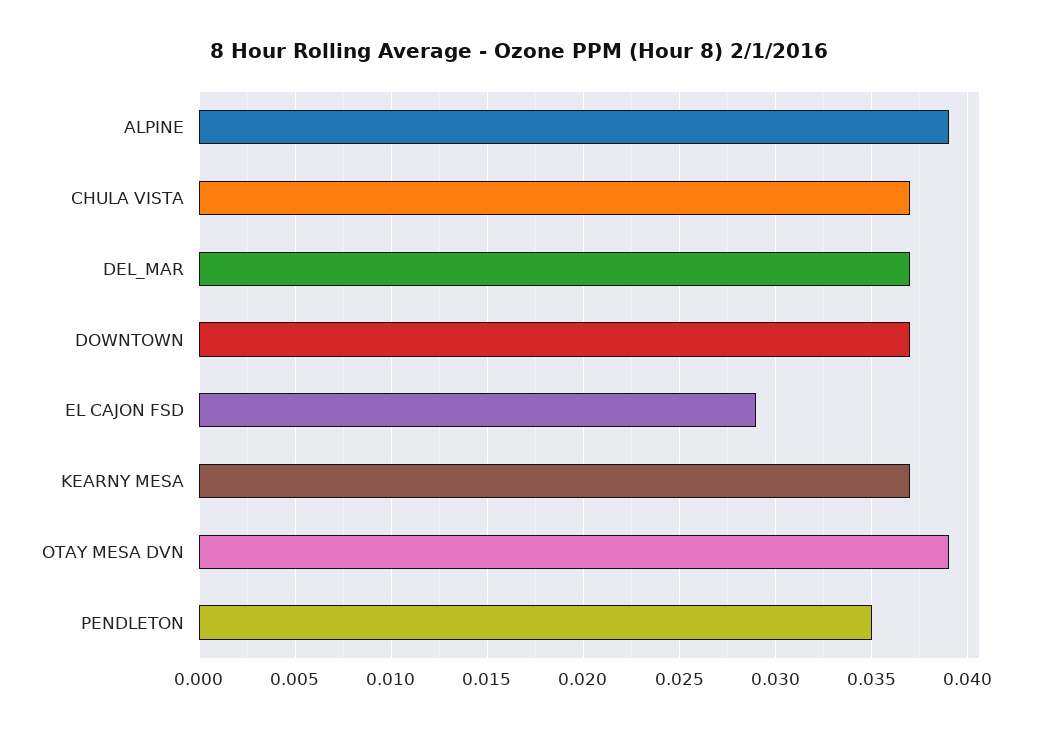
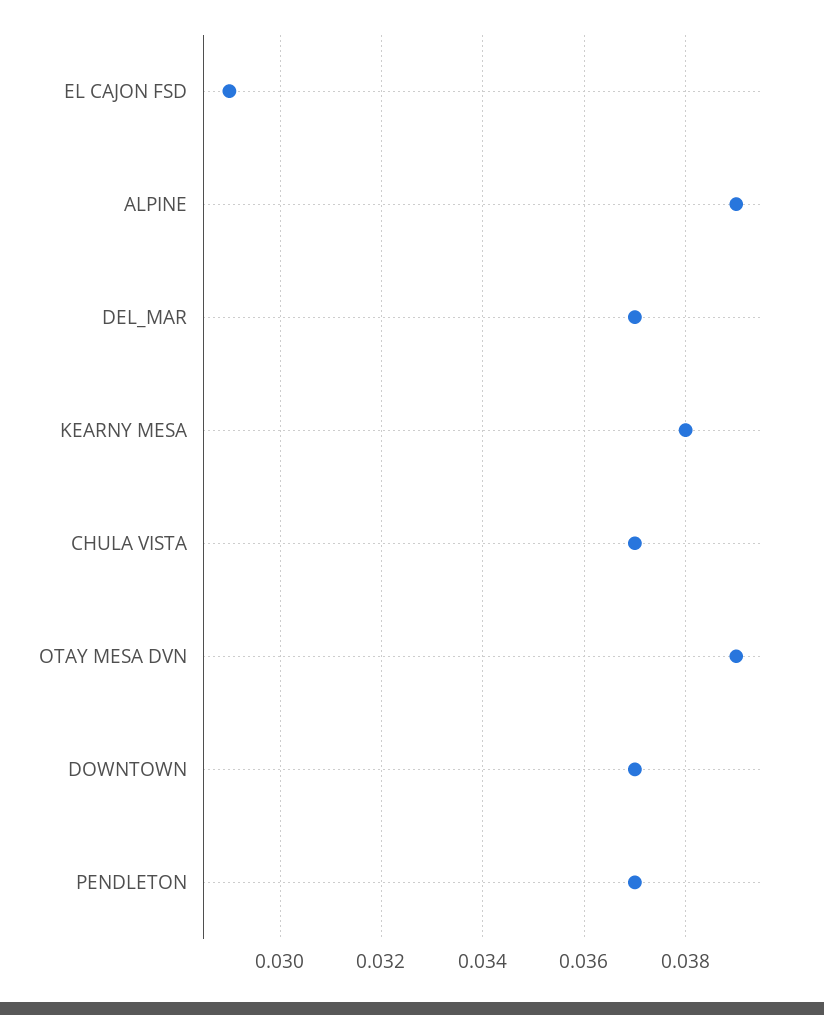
  {
    "ALPINE": 0.039,
    "CHULA VISTA": 0.037,
    "DEL_MAR": 0.037,
    "DOWNTOWN": 0.037,
    "EL CAJON FSD": 0.029,
-   "KEARNY MESA": 0.037,
+   "KEARNY MESA": 0.038,
    "OTAY MESA DVN": 0.039,
-   "PENDLETON": 0.035
+   "PENDLETON": 0.037
  }

